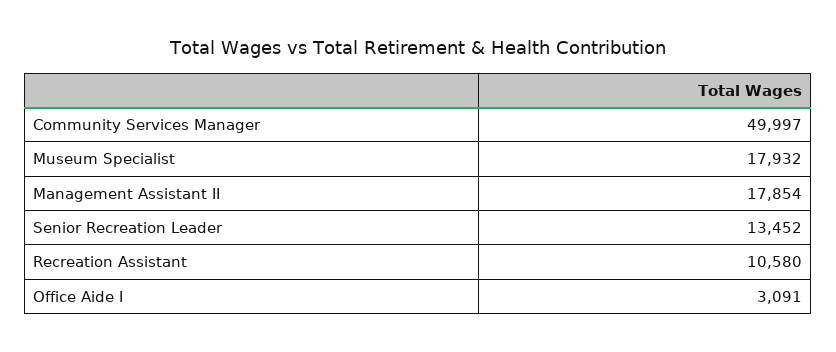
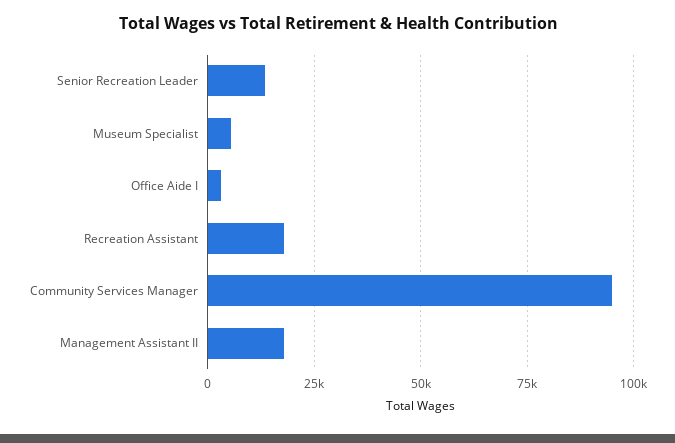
  {
-   "Community Services Manager": 49997,
+   "Community Services Manager": 95000,
-   "Museum Specialist": 17932,
+   "Museum Specialist": 5000,
    "Management Assistant II": 17854,
    "Senior Recreation Leader": 13452,
-   "Recreation Assistant": 10580,
+   "Recreation Assistant": 17500,
    "Office Aide I": 3091
  }

